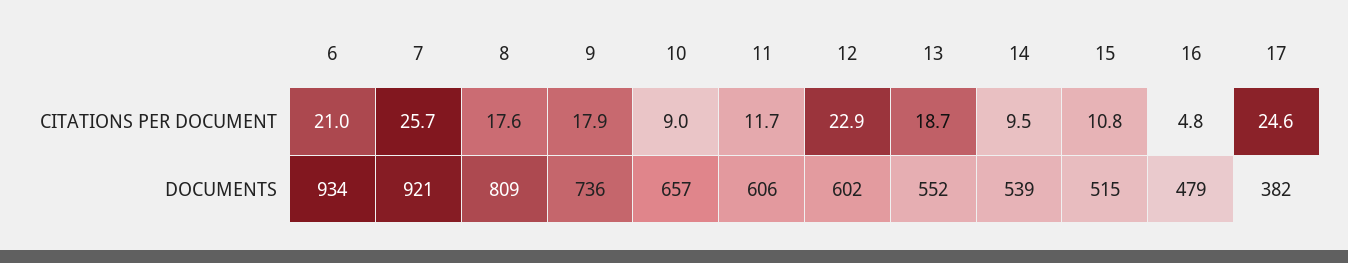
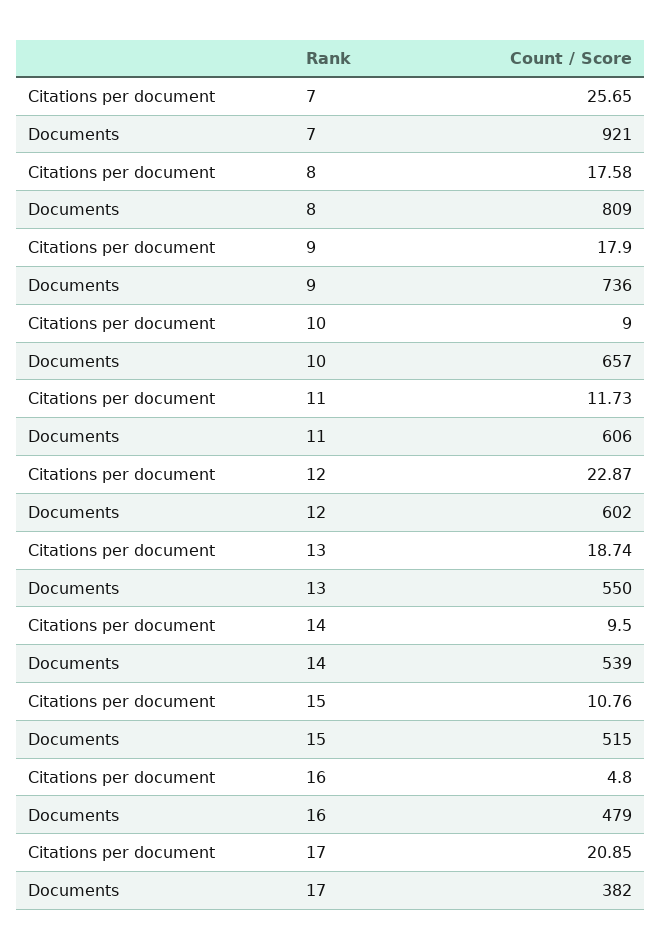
  {
-   "6": {
-     "CITATIONS PER DOCUMENT": 21,
-     "DOCUMENTS": 934
-   },
    "7": {
      "CITATIONS PER DOCUMENT": 25.65,
      "DOCUMENTS": 921
    },
    "8": {
      "CITATIONS PER DOCUMENT": 17.58,
      "DOCUMENTS": 809
    },
    "9": {
      "CITATIONS PER DOCUMENT": 17.9,
      "DOCUMENTS": 736
    },
    "10": {
      "CITATIONS PER DOCUMENT": 9,
      "DOCUMENTS": 657
    },
    "11": {
      "CITATIONS PER DOCUMENT": 11.73,
      "DOCUMENTS": 606
    },
    "12": {
      "CITATIONS PER DOCUMENT": 22.87,
      "DOCUMENTS": 602
    },
    "13": {
      "CITATIONS PER DOCUMENT": 18.74,
-     "DOCUMENTS": 552
+     "DOCUMENTS": 550
    },
    "14": {
      "CITATIONS PER DOCUMENT": 9.5,
      "DOCUMENTS": 539
    },
    "15": {
      "CITATIONS PER DOCUMENT": 10.76,
      "DOCUMENTS": 515
    },
    "16": {
      "CITATIONS PER DOCUMENT": 4.8,
      "DOCUMENTS": 479
    },
    "17": {
-     "CITATIONS PER DOCUMENT": 24.6,
+     "CITATIONS PER DOCUMENT": 20.85,
      "DOCUMENTS": 382
    }
  }

